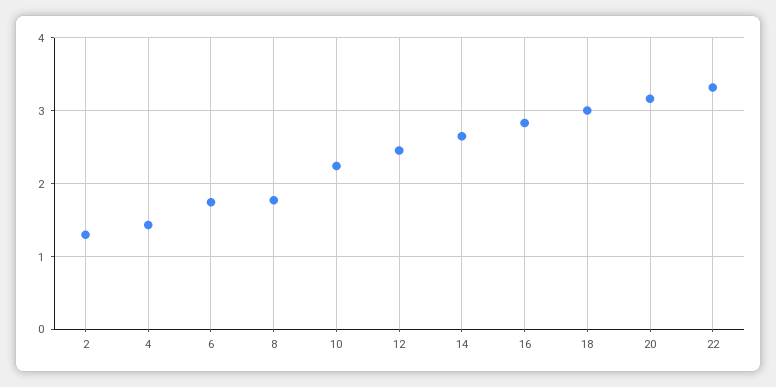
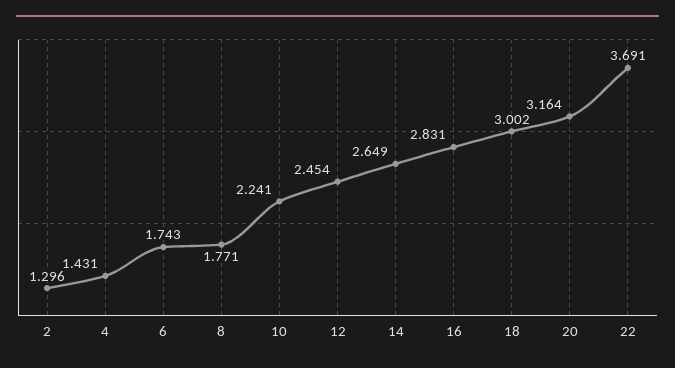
  {
    "2": 1.296,
    "4": 1.431,
    "6": 1.743,
    "8": 1.771,
    "10": 2.241,
    "12": 2.454,
    "14": 2.649,
    "16": 2.831,
    "18": 3.002,
    "20": 3.164,
-   "22": 3.3
+   "22": 3.691
  }

